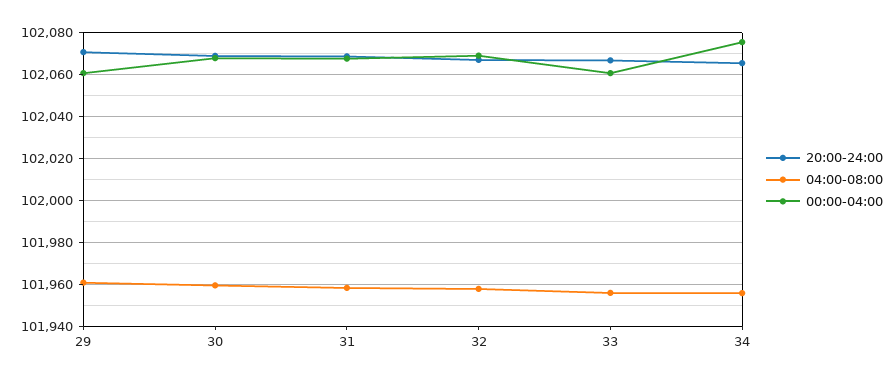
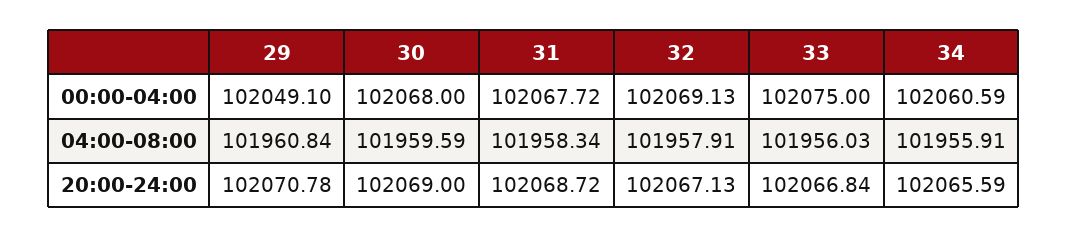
  {
    "20:00-24:00": {
      "29": 102070.78,
      "30": 102069,
      "31": 102068.72,
      "32": 102067.13,
      "33": 102066.84,
      "34": 102065.59
    },
    "04:00-08:00": {
      "29": 101960.84,
      "30": 101959.59,
      "31": 101958.34,
      "32": 101957.91,
      "33": 101956.03,
      "34": 101955.91
    },
    "00:00-04:00": {
-     "29": 102060,
+     "29": 102049.1,
      "30": 102068,
      "31": 102067.72,
      "32": 102069.13,
-     "33": 102060,
+     "33": 102075,
-     "34": 102075
+     "34": 102060.59
    }
  }

